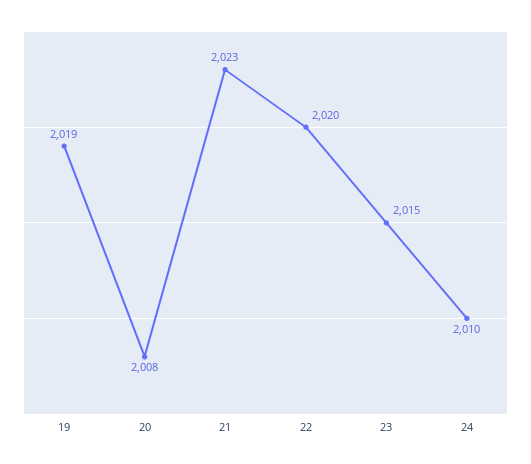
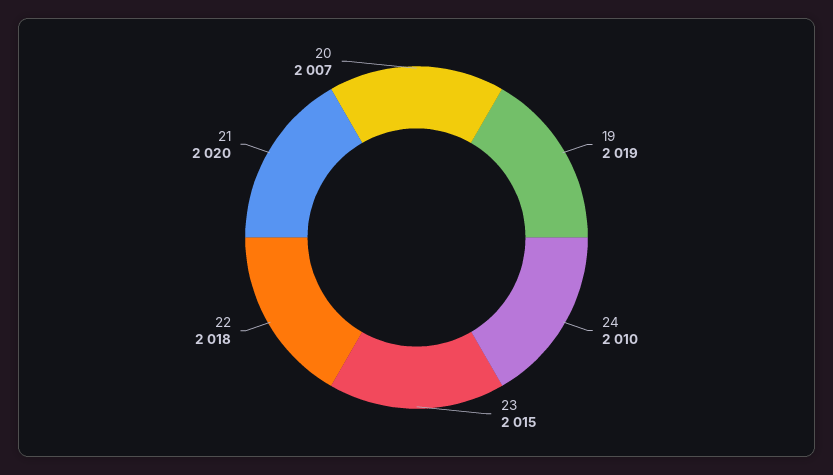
  {
    "19": 2019,
-   "20": 2008,
+   "20": 2007,
-   "21": 2023,
+   "21": 2020,
-   "22": 2020,
+   "22": 2018,
    "23": 2015,
    "24": 2010
  }

